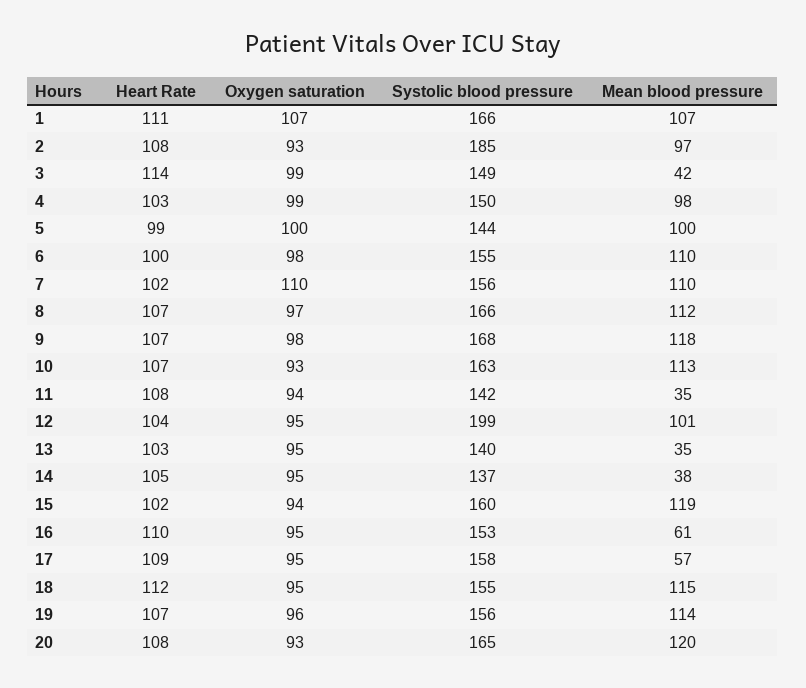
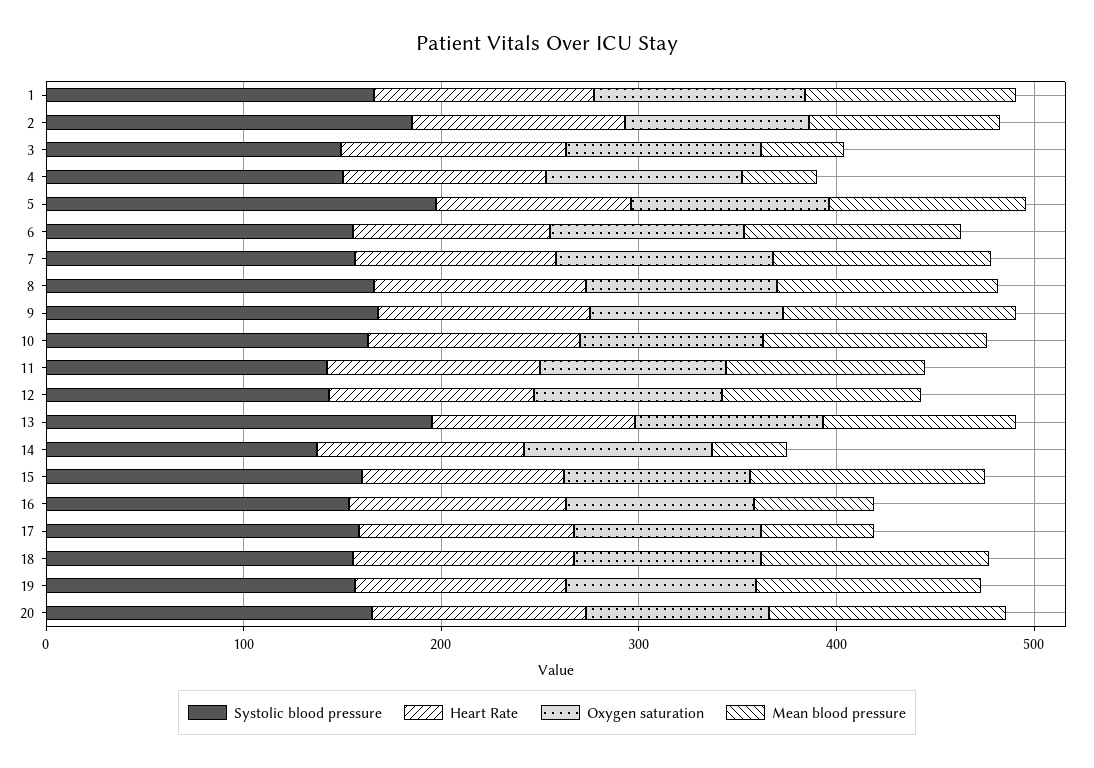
  {
    "Heart Rate": {
      "1": 111,
      "2": 108,
      "3": 114,
      "4": 103,
      "5": 99,
      "6": 100,
      "7": 102,
      "8": 107,
      "9": 107,
      "10": 107,
      "11": 108,
      "12": 104,
      "13": 103,
      "14": 105,
      "15": 102,
      "16": 110,
      "17": 109,
      "18": 112,
      "19": 107,
      "20": 108
    },
    "Oxygen saturation": {
      "1": 107,
      "2": 93,
      "3": 99,
      "4": 99,
      "5": 100,
      "6": 98,
      "7": 110,
      "8": 97,
      "9": 98,
      "10": 93,
      "11": 94,
      "12": 95,
      "13": 95,
      "14": 95,
      "15": 94,
      "16": 95,
      "17": 95,
      "18": 95,
      "19": 96,
      "20": 93
    },
    "Systolic blood pressure": {
      "1": 166,
      "2": 185,
      "3": 149,
      "4": 150,
-     "5": 144,
+     "5": 200,
      "6": 155,
      "7": 156,
      "8": 166,
      "9": 168,
      "10": 163,
      "11": 142,
-     "12": 199,
+     "12": 140,
-     "13": 140,
+     "13": 200,
      "14": 137,
      "15": 160,
      "16": 153,
      "17": 158,
      "18": 155,
      "19": 156,
      "20": 165
    },
    "Mean blood pressure": {
      "1": 107,
      "2": 97,
      "3": 42,
-     "4": 98,
+     "4": 40,
      "5": 100,
      "6": 110,
      "7": 110,
      "8": 112,
      "9": 118,
      "10": 113,
-     "11": 35,
+     "11": 100,
      "12": 101,
-     "13": 35,
+     "13": 100,
      "14": 38,
      "15": 119,
      "16": 61,
      "17": 57,
      "18": 115,
      "19": 114,
      "20": 120
    }
  }

